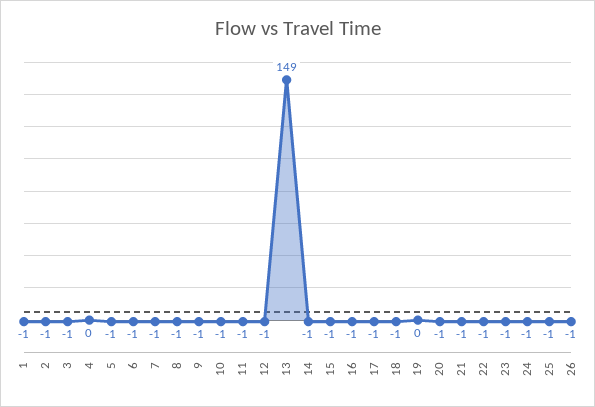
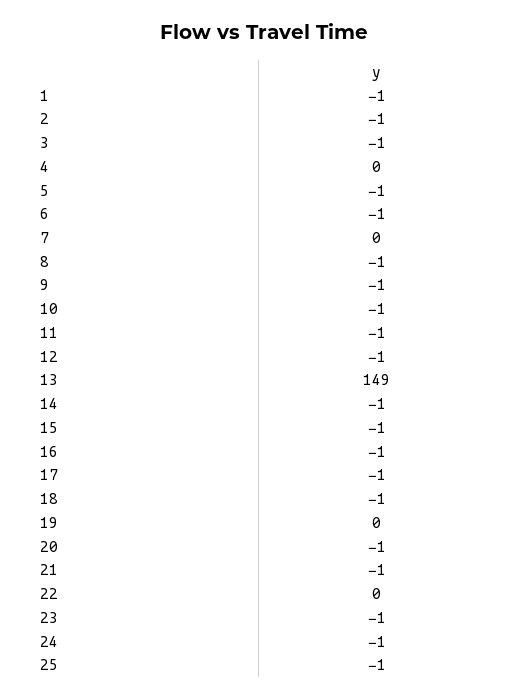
  {
    "1": -1,
    "2": -1,
    "3": -1,
    "4": 0,
    "5": -1,
    "6": -1,
-   "7": -1,
+   "7": 0,
    "8": -1,
    "9": -1,
    "10": -1,
    "11": -1,
    "12": -1,
    "13": 149,
    "14": -1,
    "15": -1,
    "16": -1,
    "17": -1,
    "18": -1,
    "19": 0,
    "20": -1,
    "21": -1,
-   "22": -1,
+   "22": 0,
    "23": -1,
    "24": -1,
-   "25": -1,
+   "25": -1
-   "26": -1
  }

